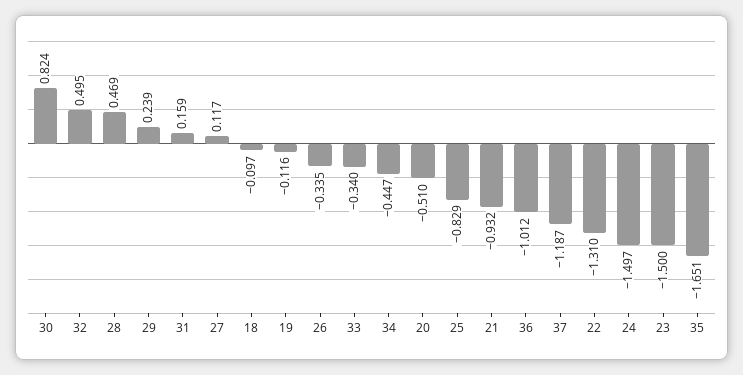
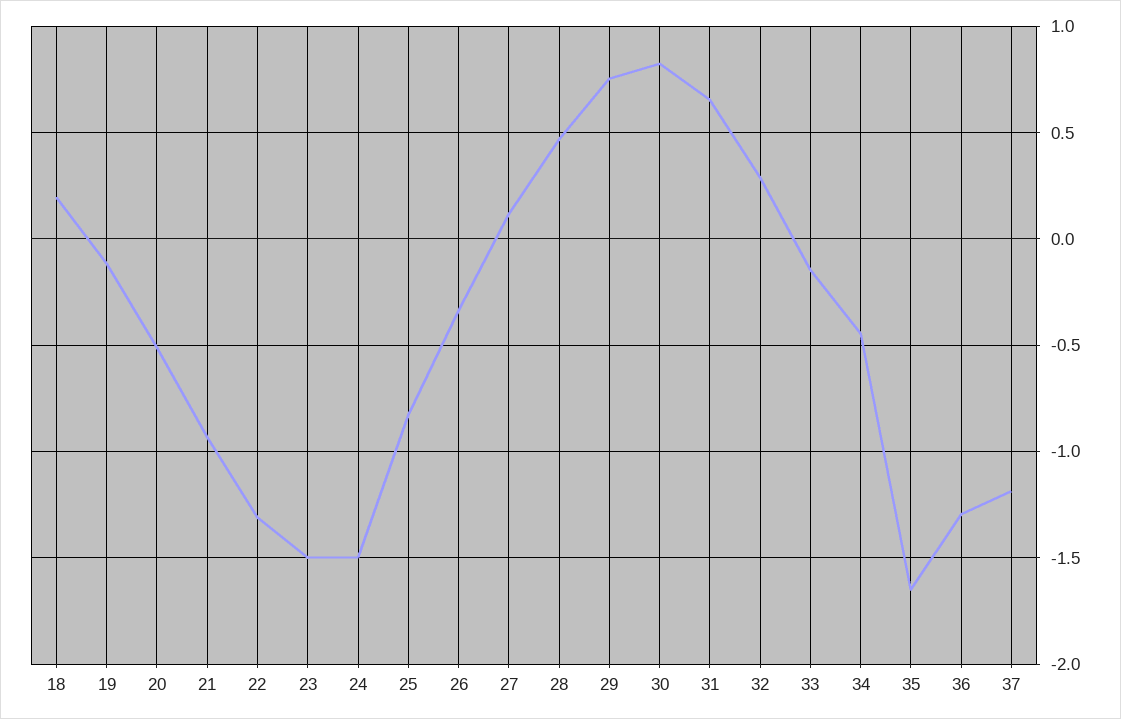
  {
    "30": 0.824,
-   "32": 0.495,
+   "32": 0.3,
    "28": 0.469,
-   "29": 0.239,
+   "29": 0.75,
-   "31": 0.159,
+   "31": 0.65,
    "27": 0.117,
-   "18": -0.097,
+   "18": 0.2,
    "19": -0.116,
    "26": -0.335,
-   "33": -0.34,
+   "33": -0.15,
    "34": -0.447,
    "20": -0.51,
    "25": -0.829,
    "21": -0.932,
-   "36": -1.012,
+   "36": -1.3,
    "37": -1.187,
    "22": -1.31,
    "24": -1.497,
    "23": -1.5,
    "35": -1.651
  }

